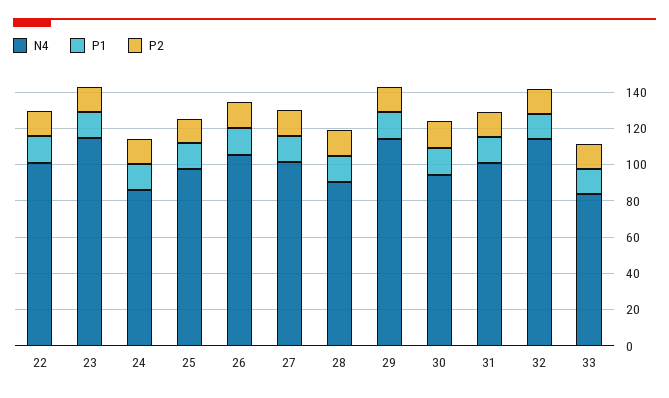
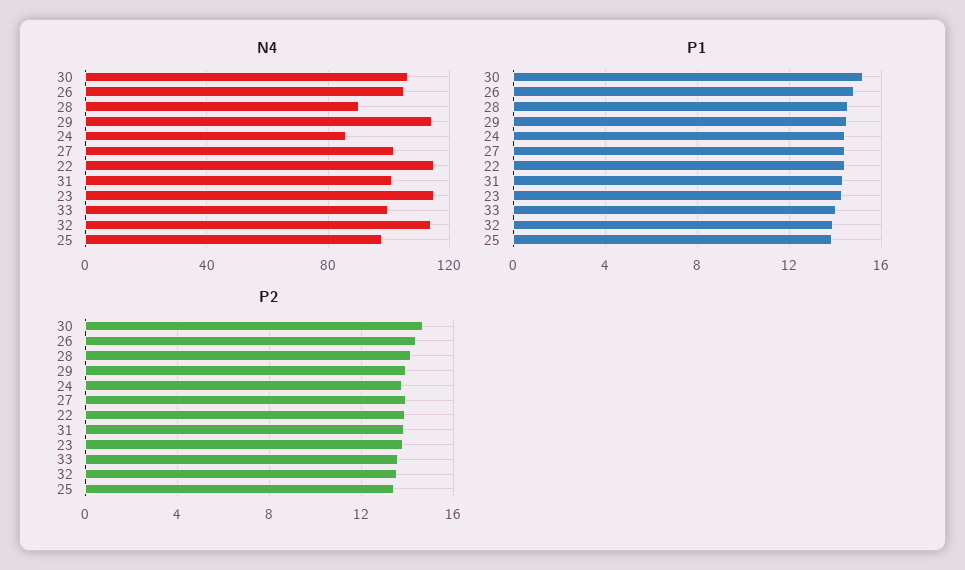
  {
    "N4": {
-     "22": 100,
+     "22": 115,
      "23": 115,
      "24": 85,
      "25": 100,
      "26": 105,
      "27": 100,
      "28": 90,
      "29": 115,
-     "30": 95,
+     "30": 105,
      "31": 100,
      "32": 115,
-     "33": 85
+     "33": 100
    },
    "P1": {
      "22": 14.5,
      "23": 14.5,
      "24": 14.5,
      "25": 14,
      "26": 15,
      "27": 14.5,
      "28": 14.5,
      "29": 14.5,
      "30": 15,
      "31": 14.5,
      "32": 14,
      "33": 14
    },
    "P2": {
      "22": 14,
      "23": 14,
      "24": 14,
      "25": 13.5,
      "26": 14.5,
      "27": 14,
      "28": 14,
      "29": 14,
      "30": 14.5,
      "31": 14,
      "32": 13.5,
      "33": 13.5
    }
  }

